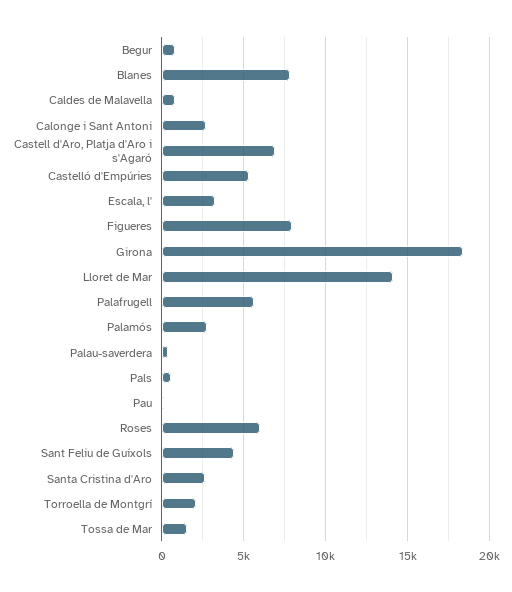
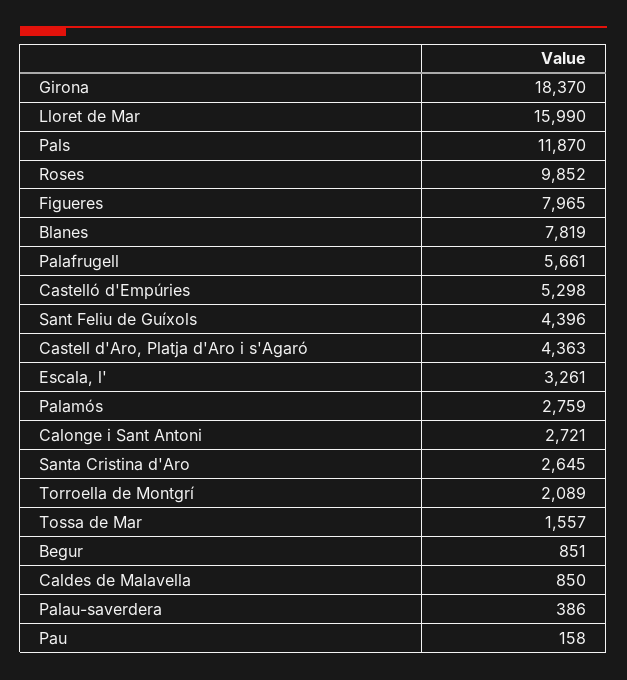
  {
    "Begur": 851,
    "Blanes": 7819,
    "Caldes de Malavella": 850,
    "Calonge i Sant Antoni": 2721,
-   "Castell d'Aro, Platja d'Aro i s'Agaró": 7000,
+   "Castell d'Aro, Platja d'Aro i s'Agaró": 4363,
    "Castelló d'Empúries": 5298,
    "Escala, l'": 3261,
    "Figueres": 7965,
    "Girona": 18370,
-   "Lloret de Mar": 14000,
+   "Lloret de Mar": 15990,
    "Palafrugell": 5661,
    "Palamós": 2759,
    "Palau-saverdera": 386,
-   "Pals": 500,
+   "Pals": 11870,
    "Pau": 158,
-   "Roses": 6000,
+   "Roses": 9852,
    "Sant Feliu de Guíxols": 4396,
    "Santa Cristina d'Aro": 2645,
    "Torroella de Montgrí": 2089,
    "Tossa de Mar": 1557
  }

